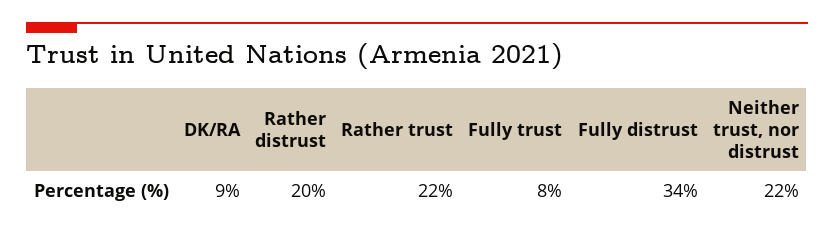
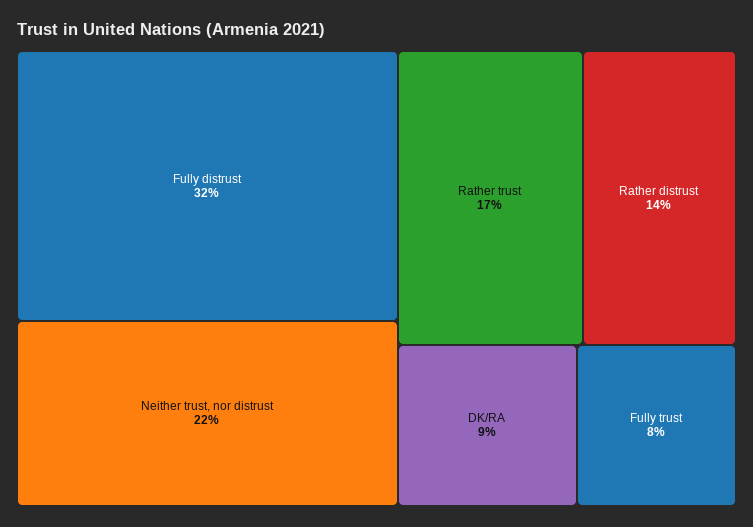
  {
    "DK/RA": 9,
-   "Rather distrust": 20,
+   "Rather distrust": 14,
-   "Rather trust": 22,
+   "Rather trust": 17,
    "Fully trust": 8,
-   "Fully distrust": 34,
+   "Fully distrust": 32,
    "Neither trust, nor distrust": 22
  }

